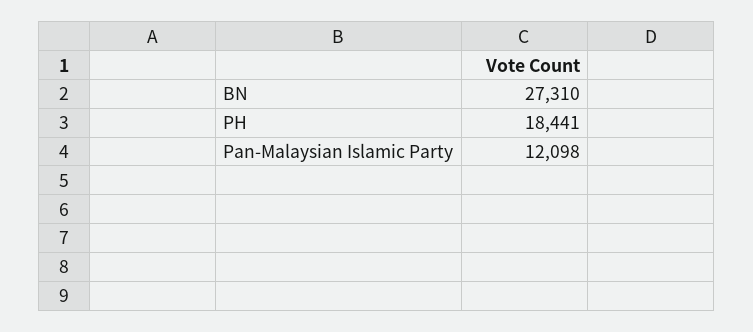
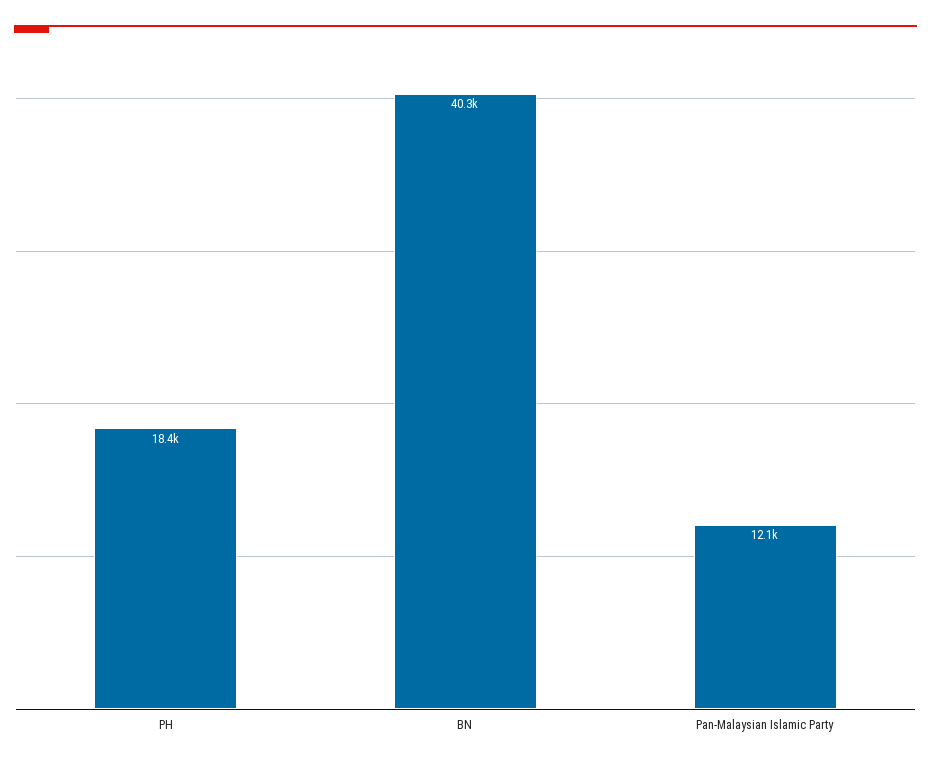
  {
-   "BN": 27310,
+   "BN": 40300,
    "PH": 18441,
    "Pan-Malaysian Islamic Party": 12098
  }

